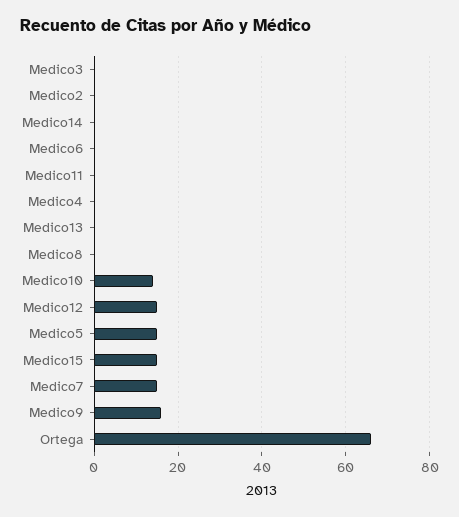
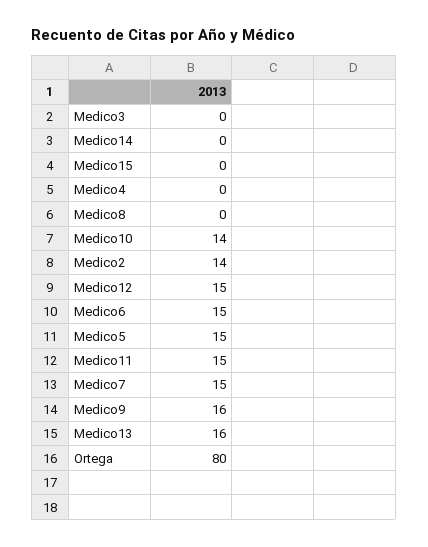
  {
    "Medico3": 0,
-   "Medico2": 0,
+   "Medico2": 14,
    "Medico14": 0,
-   "Medico6": 0,
+   "Medico6": 15,
-   "Medico11": 0,
+   "Medico11": 15,
    "Medico4": 0,
-   "Medico13": 0,
+   "Medico13": 16,
    "Medico8": 0,
    "Medico10": 14,
    "Medico12": 15,
    "Medico5": 15,
-   "Medico15": 15,
+   "Medico15": 0,
    "Medico7": 15,
    "Medico9": 16,
-   "Ortega": 65
+   "Ortega": 80
  }

